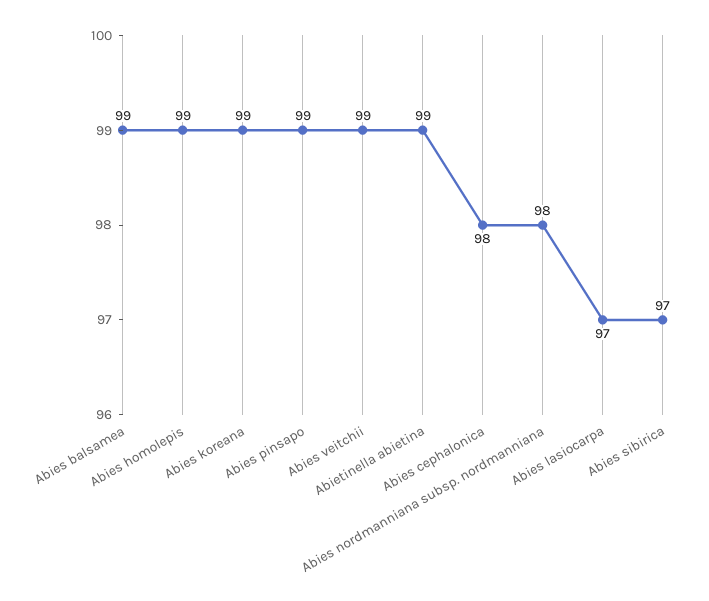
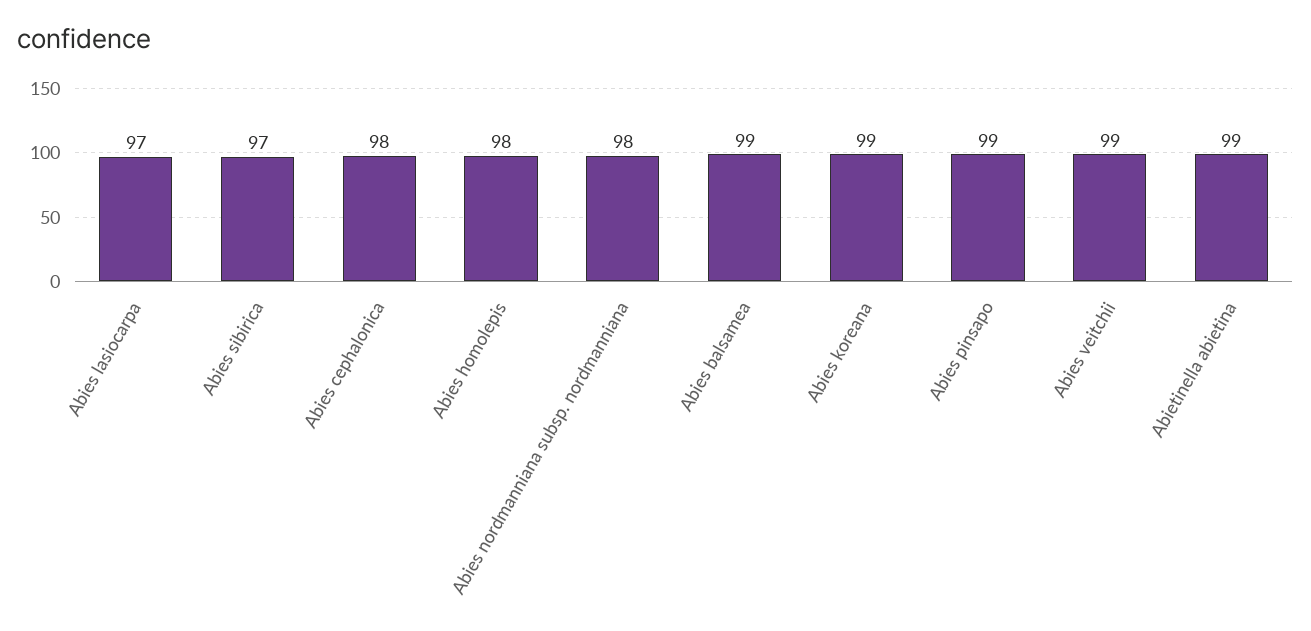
  {
    "Abies balsamea": 99,
-   "Abies homolepis": 99,
+   "Abies homolepis": 98,
    "Abies koreana": 99,
    "Abies pinsapo": 99,
    "Abies veitchii": 99,
    "Abietinella abietina": 99,
    "Abies cephalonica": 98,
    "Abies nordmanniana subsp. nordmanniana": 98,
    "Abies lasiocarpa": 97,
    "Abies sibirica": 97
  }

